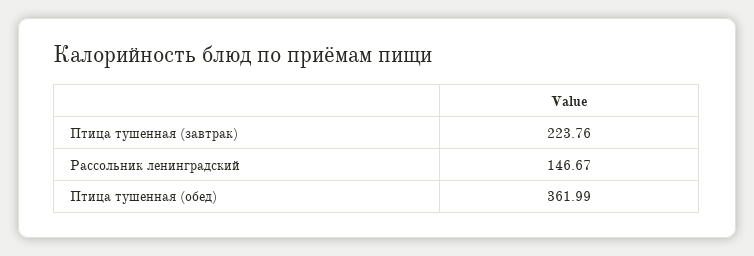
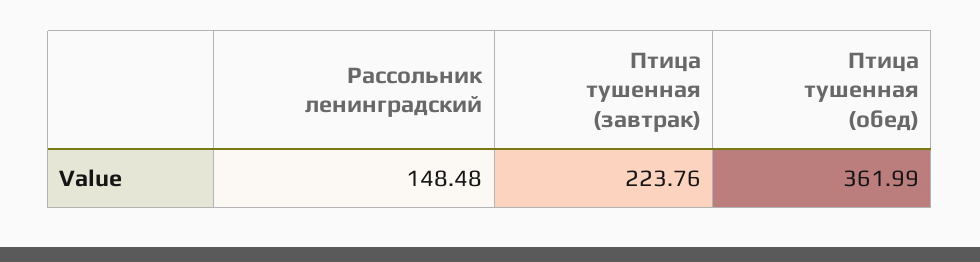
  {
    "Птица тушенная (завтрак)": 223.76,
-   "Рассольник ленинградский": 146.67,
+   "Рассольник ленинградский": 148.48,
    "Птица тушенная (обед)": 361.99
  }

